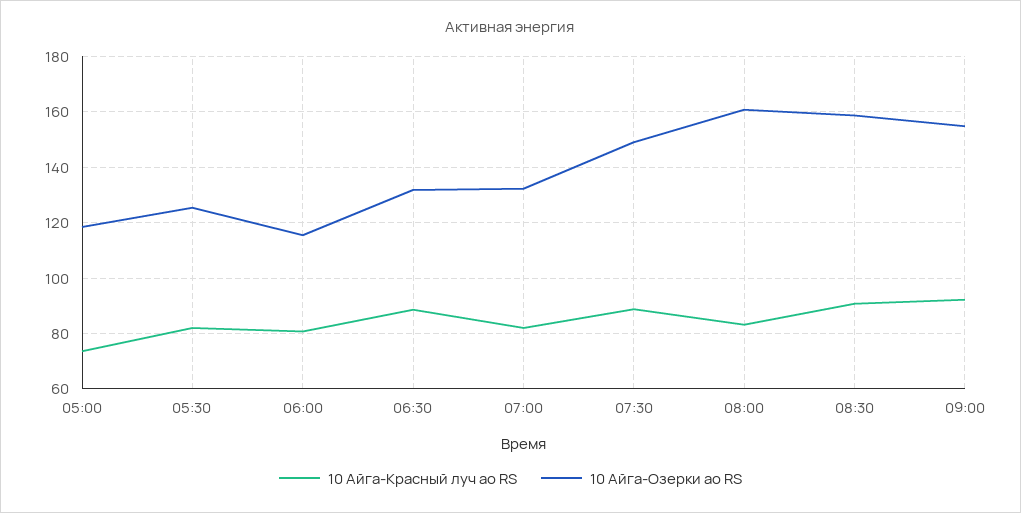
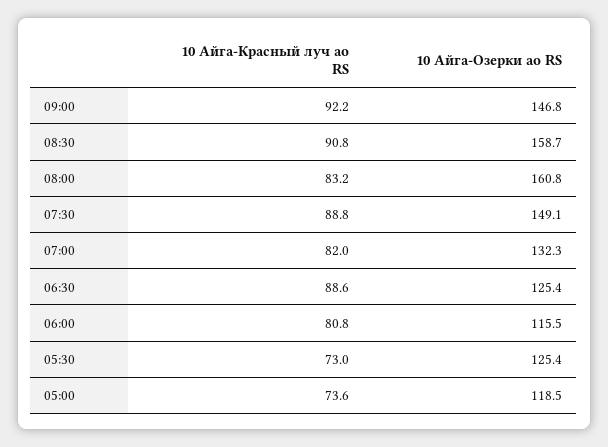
  {
    "10 Айга-Красный луч ао RS": {
      "05:00": 73.6,
-     "05:30": 82.5,
+     "05:30": 73,
      "06:00": 80.8,
      "06:30": 88.6,
      "07:00": 82,
      "07:30": 88.8,
      "08:00": 83.2,
      "08:30": 90.8,
      "09:00": 92.2
    },
    "10 Айга-Озерки ао RS": {
      "05:00": 118.5,
      "05:30": 125.4,
      "06:00": 115.5,
-     "06:30": 132.5,
+     "06:30": 125.4,
      "07:00": 132.3,
      "07:30": 149.1,
      "08:00": 160.8,
      "08:30": 158.7,
-     "09:00": 155
+     "09:00": 146.8
    }
  }

